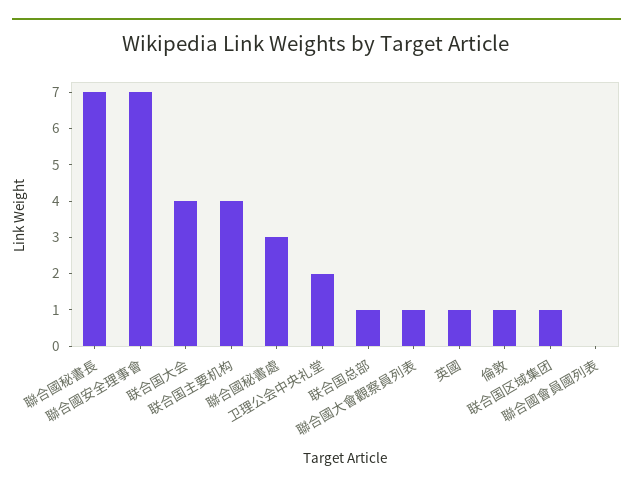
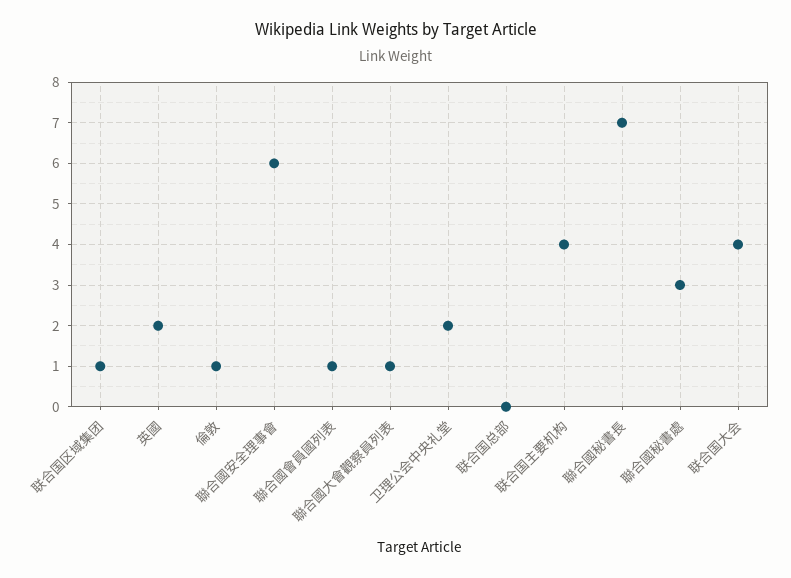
  {
    "聯合國秘書長": 7,
-   "聯合國安全理事會": 7,
+   "聯合國安全理事會": 6,
    "联合国大会": 4,
    "联合国主要机构": 4,
    "聯合國秘書處": 3,
    "卫理公会中央礼堂": 2,
-   "联合国总部": 1,
+   "联合国总部": 0,
    "聯合國大會觀察員列表": 1,
-   "英國": 1,
+   "英國": 2,
    "倫敦": 1,
    "联合国区域集团": 1,
-   "聯合國會員國列表": 0
+   "聯合國會員國列表": 1
  }

